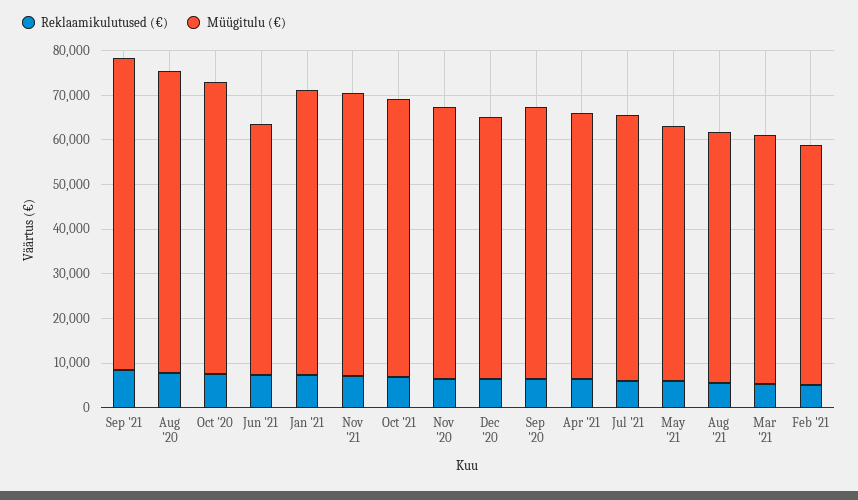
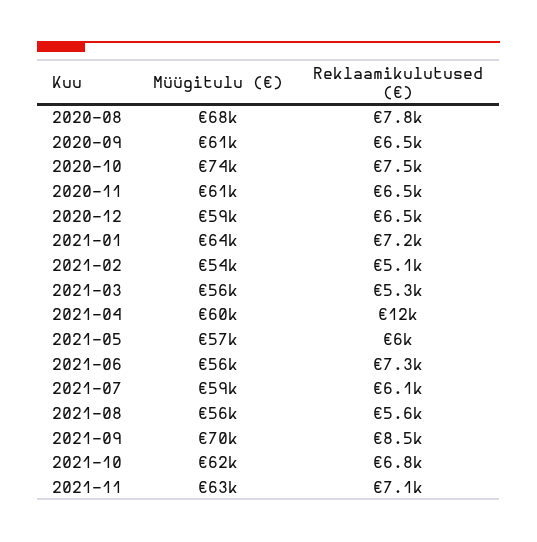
  {
    "Reklaamikulutused (€)": {
      "Sep '21": 8500,
      "Aug '20": 7800,
      "Oct '20": 7500,
      "Jun '21": 7300,
      "Jan '21": 7200,
      "Nov '21": 7100,
      "Oct '21": 6800,
      "Nov '20": 6500,
      "Dec '20": 6500,
      "Sep '20": 6500,
-     "Apr '21": 6000,
+     "Apr '21": 12000,
      "Jul '21": 6100,
      "May '21": 6000,
      "Aug '21": 5600,
      "Mar '21": 5300,
      "Feb '21": 5100
    },
    "Müügitulu (€)": {
      "Sep '21": 70000,
      "Aug '20": 68000,
-     "Oct '20": 66000,
+     "Oct '20": 74000,
      "Jun '21": 56000,
      "Jan '21": 64000,
      "Nov '21": 63000,
      "Oct '21": 62000,
      "Nov '20": 61000,
      "Dec '20": 59000,
      "Sep '20": 61000,
      "Apr '21": 60000,
      "Jul '21": 59000,
      "May '21": 57000,
      "Aug '21": 56000,
      "Mar '21": 56000,
      "Feb '21": 54000
    }
  }

